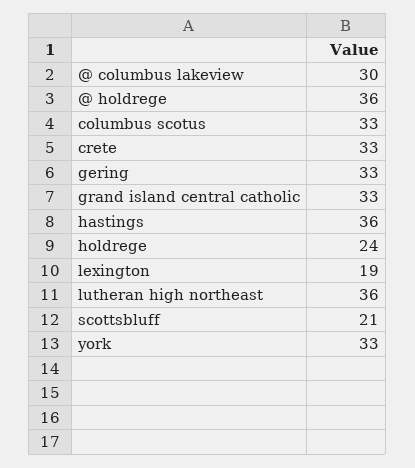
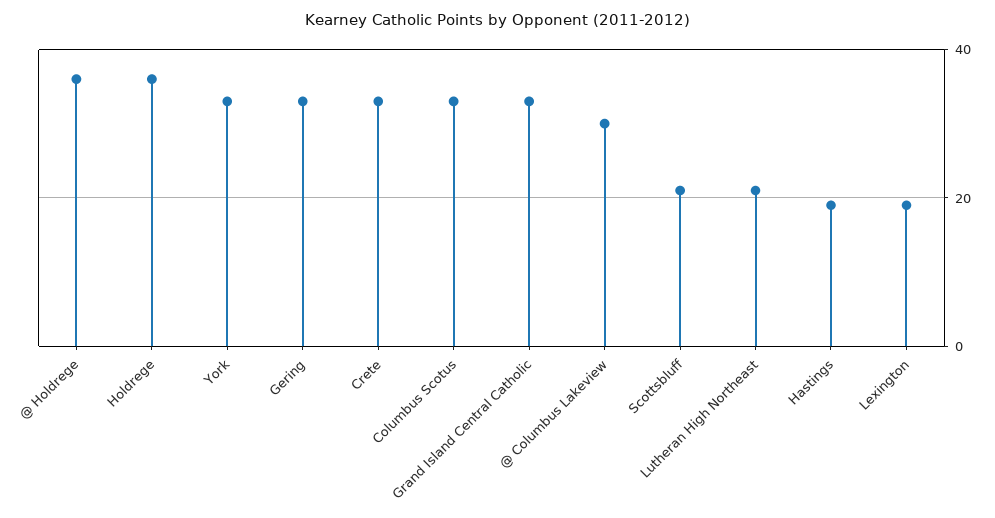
  {
    "@ columbus lakeview": 30,
    "@ holdrege": 36,
    "columbus scotus": 33,
    "crete": 33,
    "gering": 33,
    "grand island central catholic": 33,
-   "hastings": 36,
+   "hastings": 20,
-   "holdrege": 24,
+   "holdrege": 35,
    "lexington": 19,
-   "lutheran high northeast": 36,
+   "lutheran high northeast": 20,
    "scottsbluff": 21,
    "york": 33
  }

